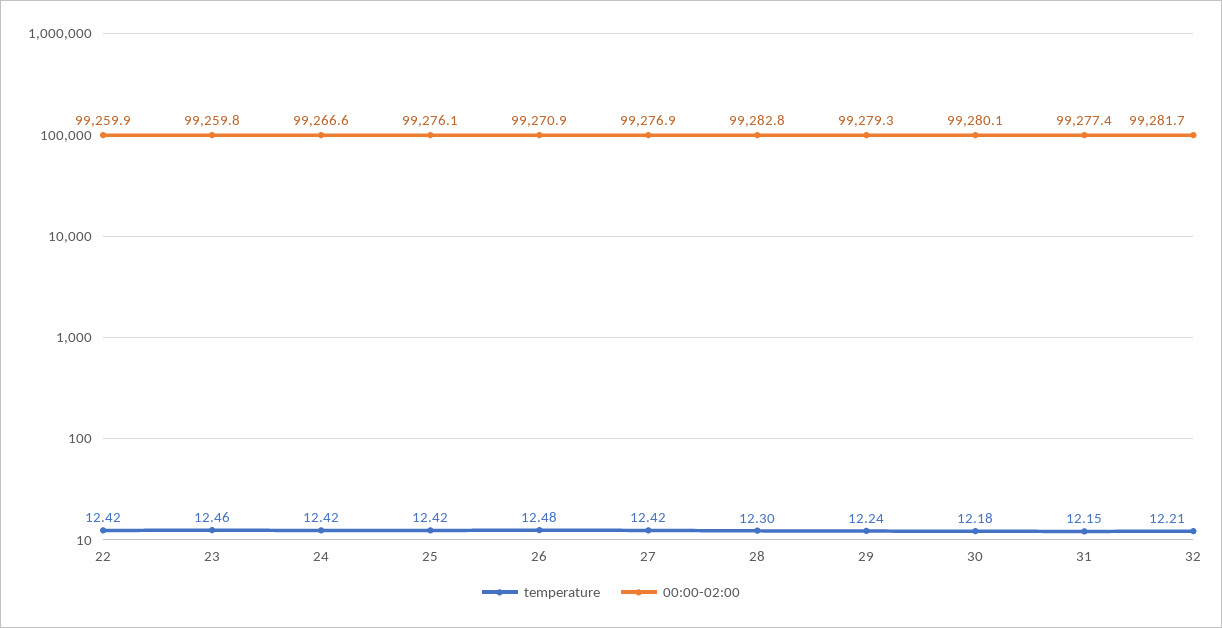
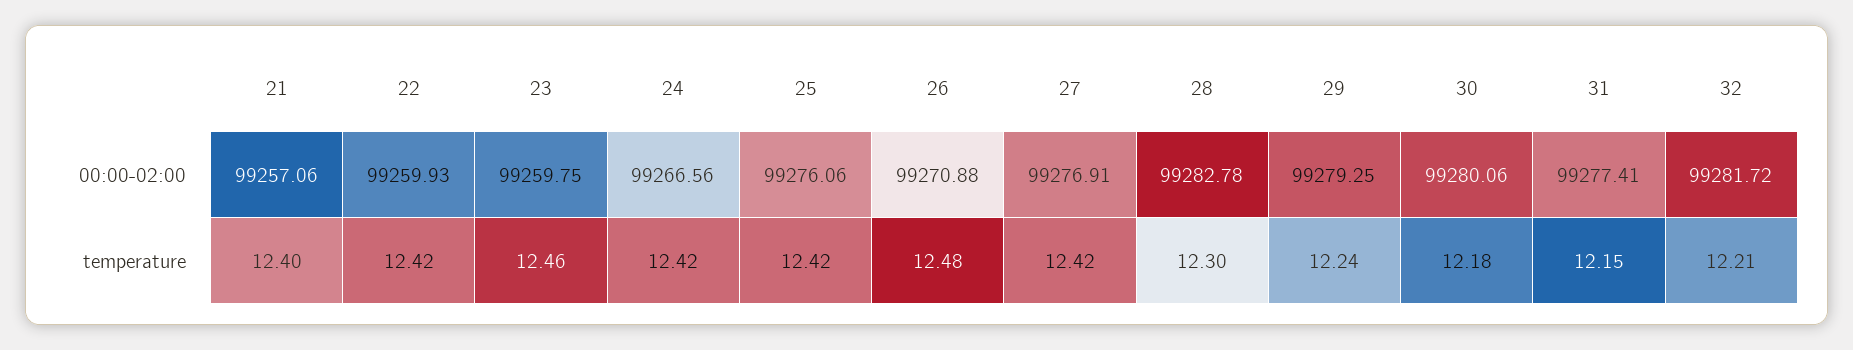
  {
    "temperature": {
      "22": 12.42,
      "23": 12.46,
      "24": 12.42,
      "25": 12.42,
      "26": 12.48,
      "27": 12.42,
      "28": 12.3,
      "29": 12.24,
      "30": 12.18,
      "31": 12.15,
-     "32": 12.21
+     "32": 12.21,
+     "21": 12.4
    },
    "00:00-02:00": {
      "22": 99259.93,
      "23": 99259.75,
      "24": 99266.56,
      "25": 99276.06,
      "26": 99270.88,
      "27": 99276.91,
      "28": 99282.78,
      "29": 99279.25,
      "30": 99280.06,
      "31": 99277.41,
-     "32": 99281.72
+     "32": 99281.72,
+     "21": 99257.06
    }
  }

